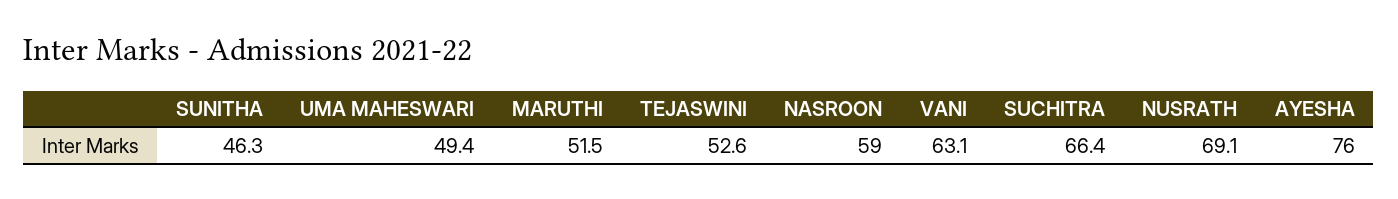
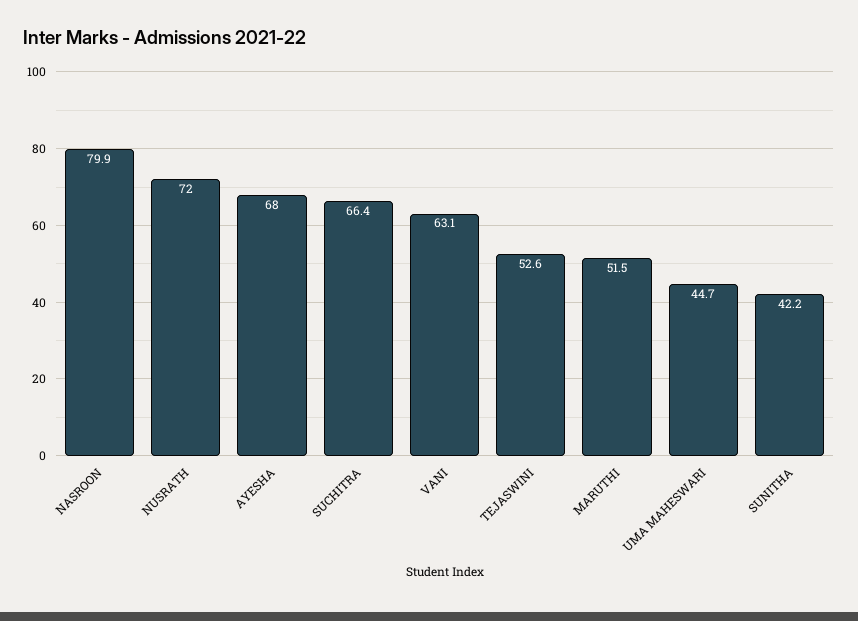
  {
-   "SUNITHA": 46.3,
+   "SUNITHA": 42.2,
-   "UMA MAHESWARI": 49.4,
+   "UMA MAHESWARI": 44.7,
    "MARUTHI": 51.5,
    "TEJASWINI": 52.6,
-   "NASROON": 59,
+   "NASROON": 79.9,
    "VANI": 63.1,
    "SUCHITRA": 66.4,
-   "NUSRATH": 69.1,
+   "NUSRATH": 72,
-   "AYESHA": 76
+   "AYESHA": 68
  }

